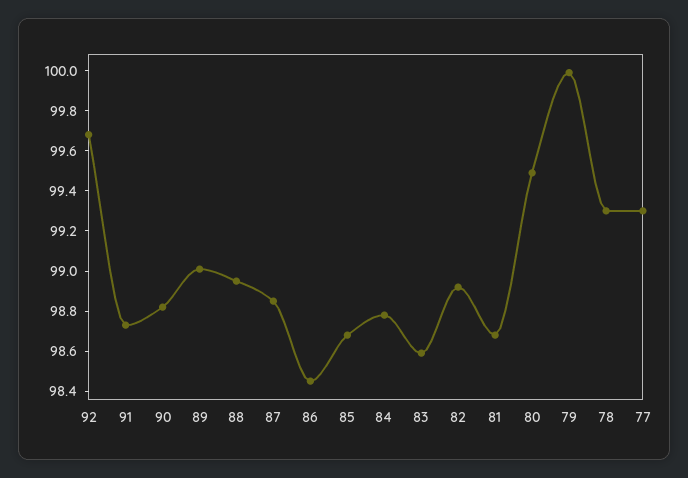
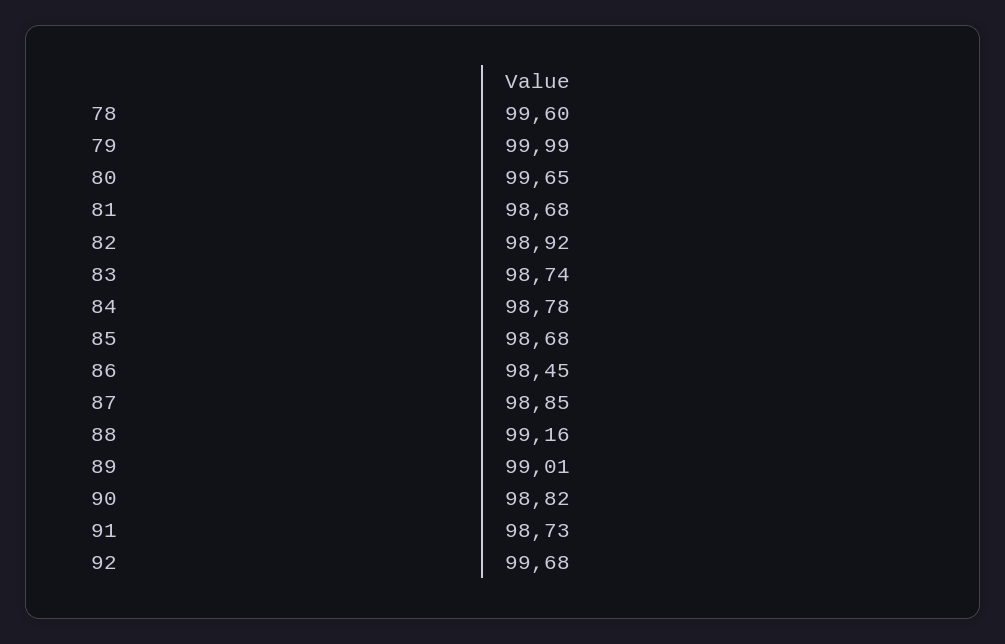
  {
    "92": 99.68,
    "91": 98.73,
    "90": 98.82,
    "89": 99.01,
-   "88": 98.95,
+   "88": 99.16,
    "87": 98.85,
    "86": 98.45,
    "85": 98.68,
    "84": 98.78,
-   "83": 98.6,
+   "83": 98.74,
    "82": 98.92,
    "81": 98.68,
-   "80": 99.5,
+   "80": 99.65,
    "79": 99.99,
-   "78": 99.3,
+   "78": 99.6
-   "77": 99.3
  }

